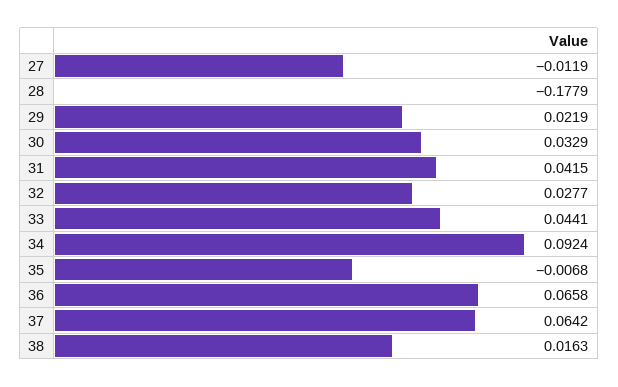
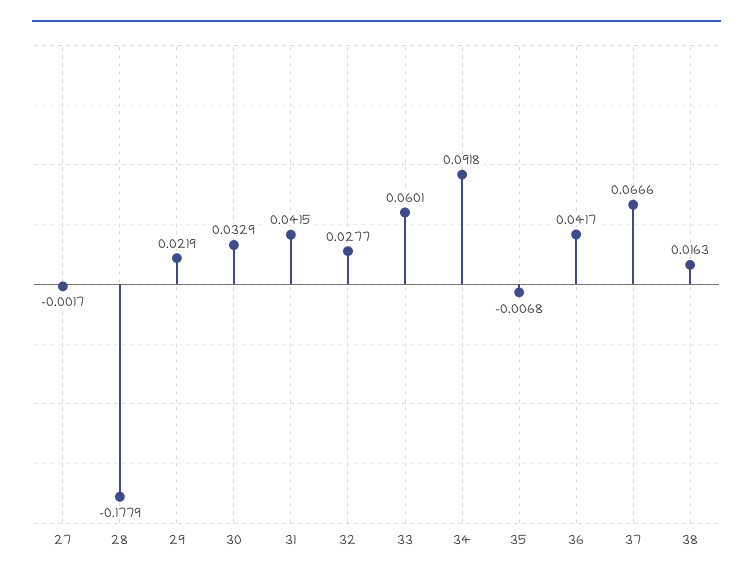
  {
-   "27": -0.0119,
+   "27": -0.0017,
    "28": -0.1779,
    "29": 0.0219,
    "30": 0.0329,
    "31": 0.0415,
    "32": 0.0277,
-   "33": 0.0441,
+   "33": 0.0601,
-   "34": 0.0924,
+   "34": 0.0918,
    "35": -0.0068,
-   "36": 0.0658,
+   "36": 0.0417,
-   "37": 0.0642,
+   "37": 0.0666,
    "38": 0.0163
  }

